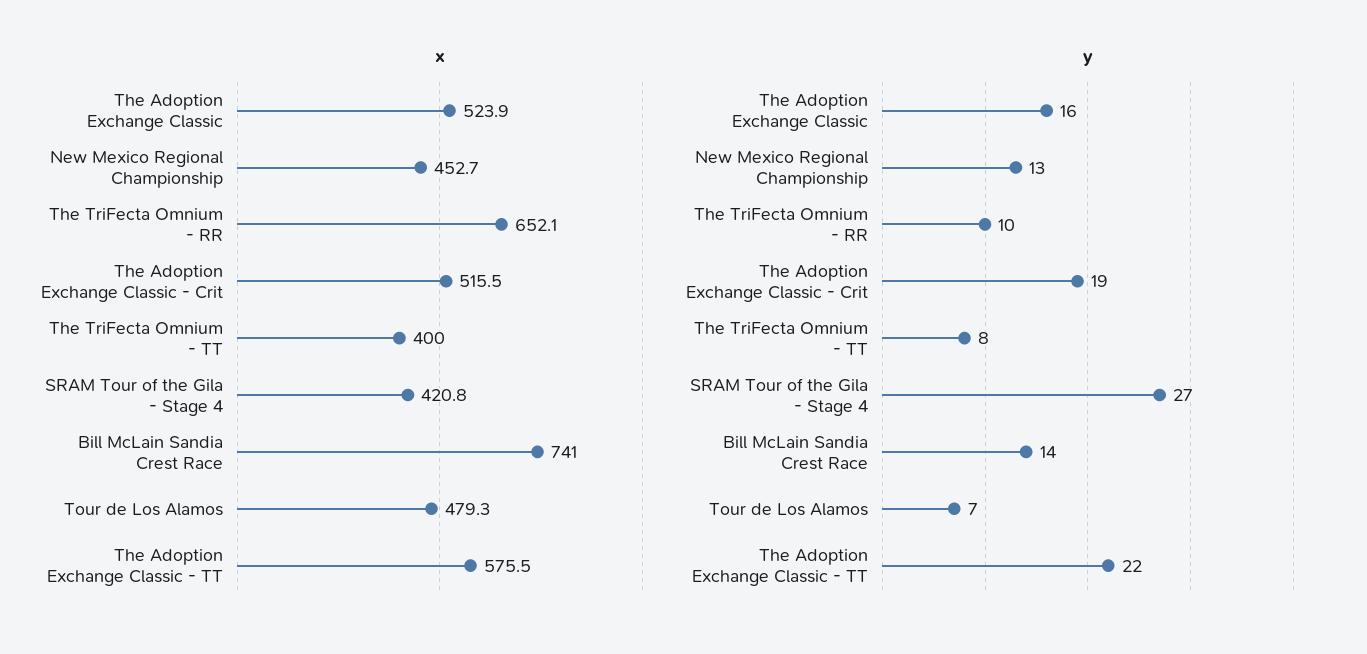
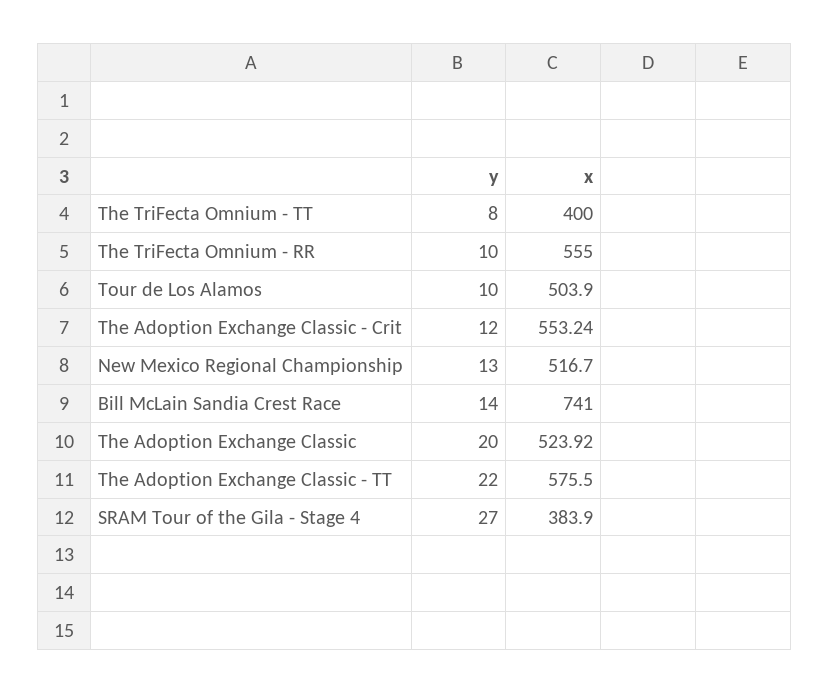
  {
    "x": {
      "The Adoption Exchange Classic": 523.92,
-     "New Mexico Regional Championship": 452.7,
+     "New Mexico Regional Championship": 516.7,
-     "The TriFecta Omnium - RR": 652.1,
+     "The TriFecta Omnium - RR": 555,
-     "The Adoption Exchange Classic - Crit": 515.5,
+     "The Adoption Exchange Classic - Crit": 553.24,
      "The TriFecta Omnium - TT": 400,
-     "SRAM Tour of the Gila - Stage 4": 420.8,
+     "SRAM Tour of the Gila - Stage 4": 383.9,
      "Bill McLain Sandia Crest Race": 741,
-     "Tour de Los Alamos": 479.3,
+     "Tour de Los Alamos": 503.9,
      "The Adoption Exchange Classic - TT": 575.5
    },
    "y": {
-     "The Adoption Exchange Classic": 16,
+     "The Adoption Exchange Classic": 20,
      "New Mexico Regional Championship": 13,
      "The TriFecta Omnium - RR": 10,
-     "The Adoption Exchange Classic - Crit": 19,
+     "The Adoption Exchange Classic - Crit": 12,
      "The TriFecta Omnium - TT": 8,
      "SRAM Tour of the Gila - Stage 4": 27,
      "Bill McLain Sandia Crest Race": 14,
-     "Tour de Los Alamos": 7,
+     "Tour de Los Alamos": 10,
      "The Adoption Exchange Classic - TT": 22
    }
  }

